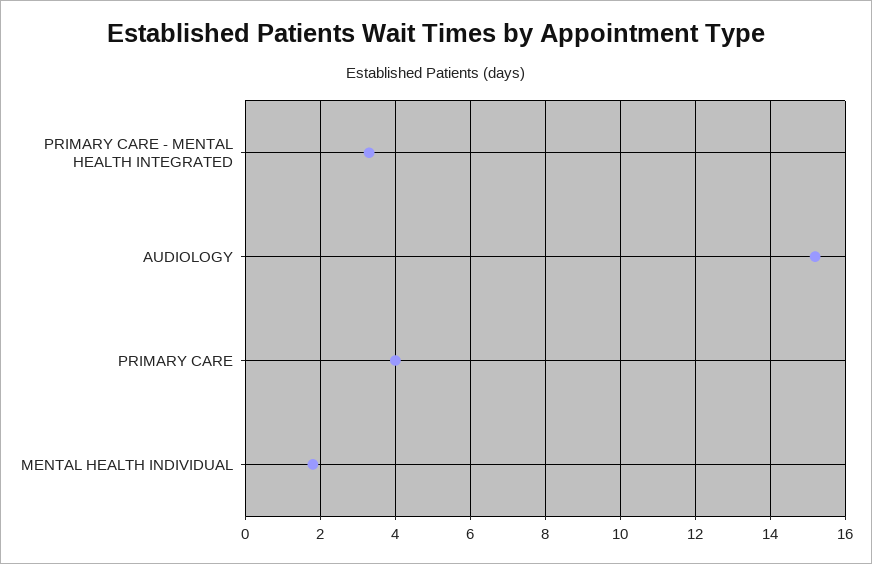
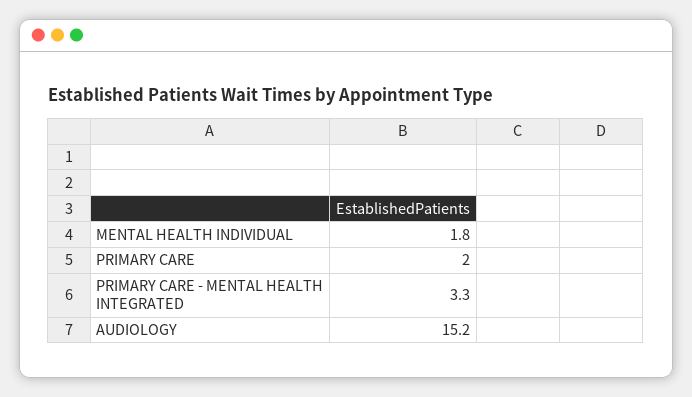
  {
    "PRIMARY CARE - MENTAL HEALTH INTEGRATED": 3.3,
    "AUDIOLOGY": 15.2,
-   "PRIMARY CARE": 4,
+   "PRIMARY CARE": 2,
    "MENTAL HEALTH INDIVIDUAL": 1.8
  }

